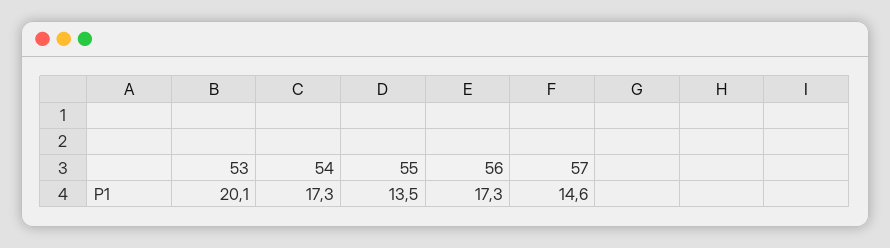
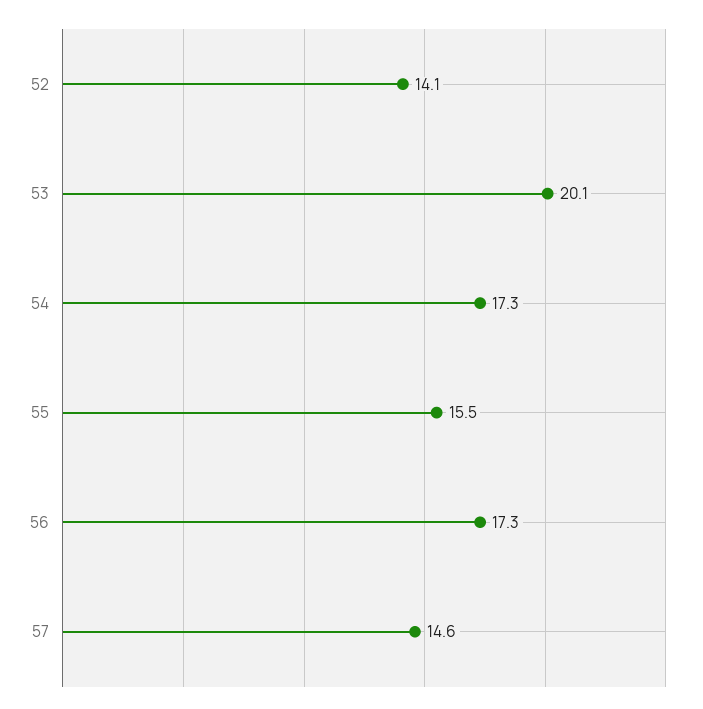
  {
    "53": 20.1,
    "54": 17.3,
-   "55": 13.5,
+   "55": 15.5,
    "56": 17.3,
-   "57": 14.6
+   "57": 14.6,
+   "52": 14.1
  }

